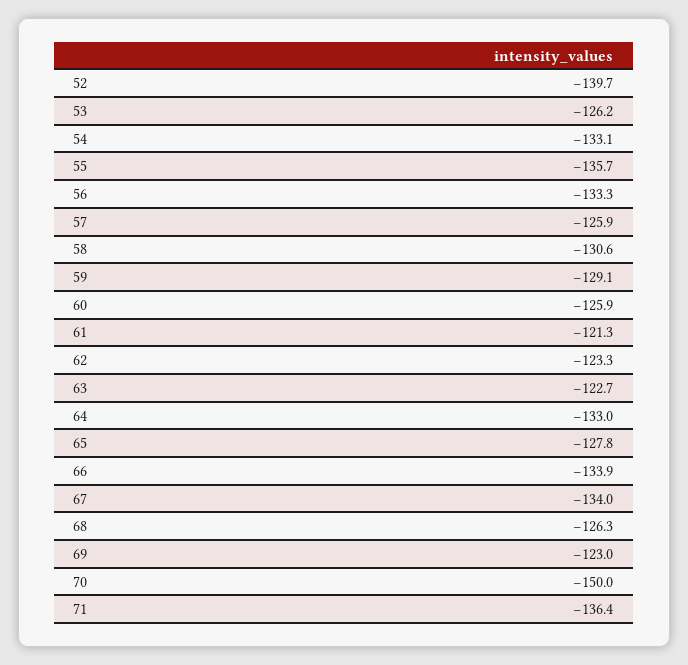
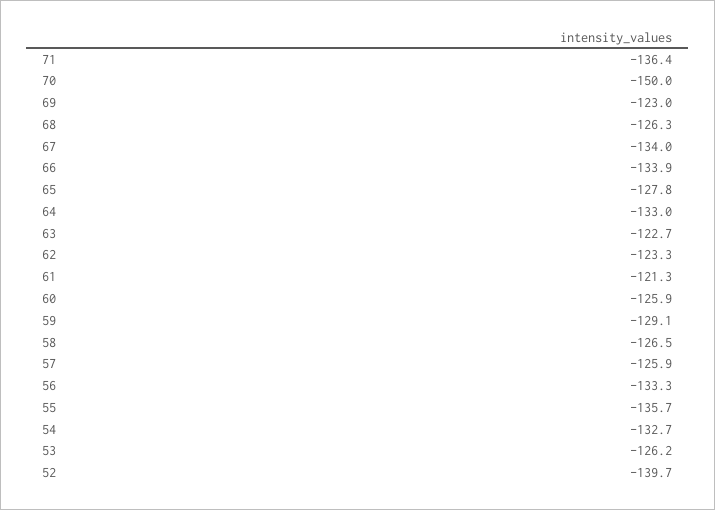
  {
    "52": -139.7,
    "53": -126.2,
-   "54": -133.1,
+   "54": -132.7,
    "55": -135.7,
    "56": -133.3,
    "57": -125.9,
-   "58": -130.6,
+   "58": -126.5,
    "59": -129.1,
    "60": -125.9,
    "61": -121.3,
    "62": -123.3,
    "63": -122.7,
    "64": -133,
    "65": -127.8,
    "66": -133.9,
    "67": -134,
    "68": -126.3,
    "69": -123,
    "70": -150,
    "71": -136.4
  }

